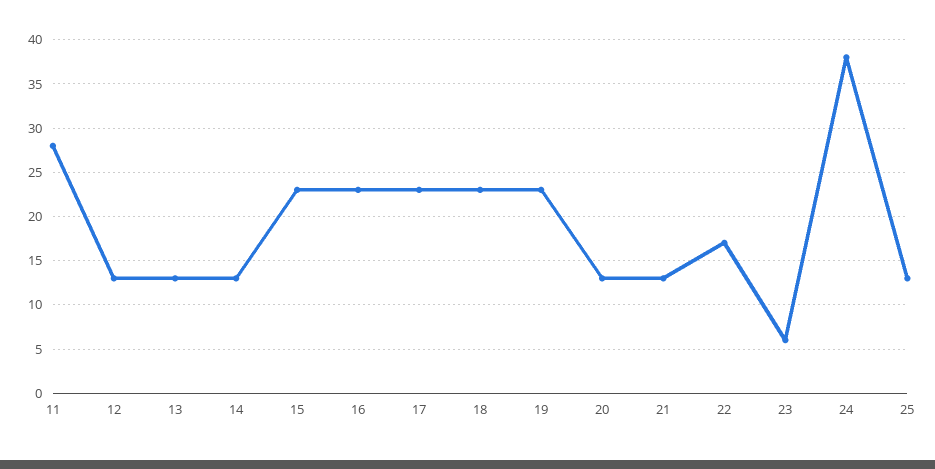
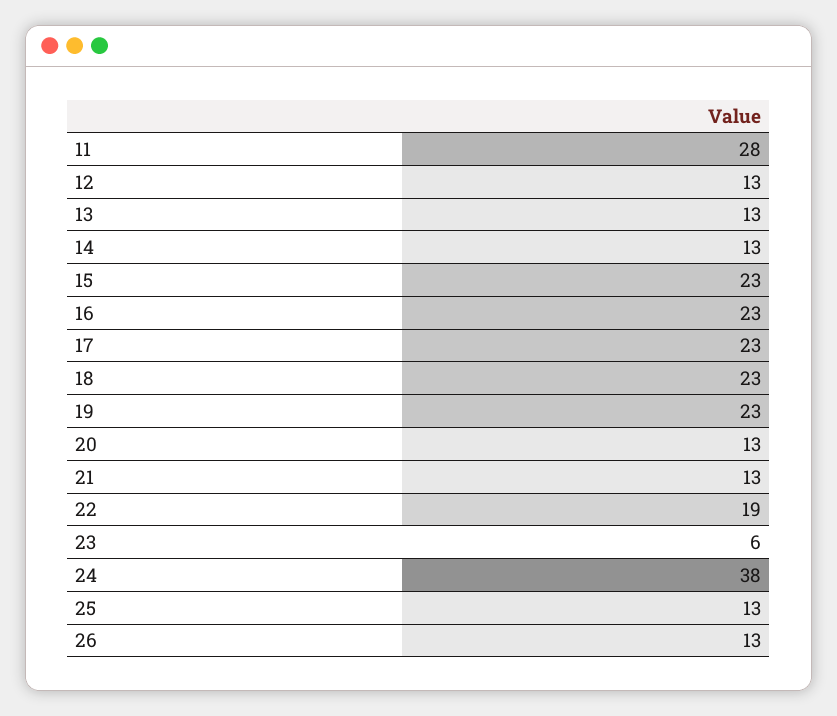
  {
    "11": 28,
    "12": 13,
    "13": 13,
    "14": 13,
    "15": 23,
    "16": 23,
    "17": 23,
    "18": 23,
    "19": 23,
    "20": 13,
    "21": 13,
-   "22": 17,
+   "22": 19,
    "23": 6,
    "24": 38,
-   "25": 13
+   "25": 13,
+   "26": 13
  }

